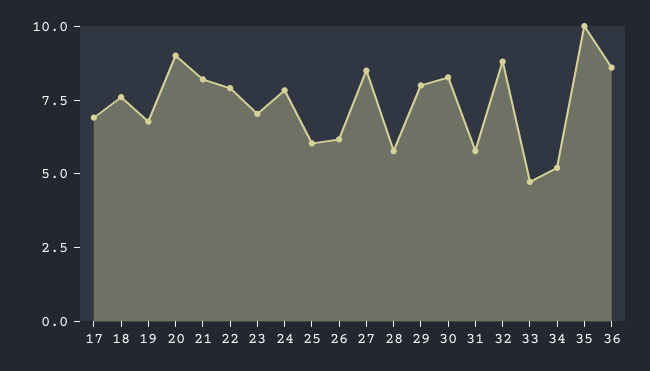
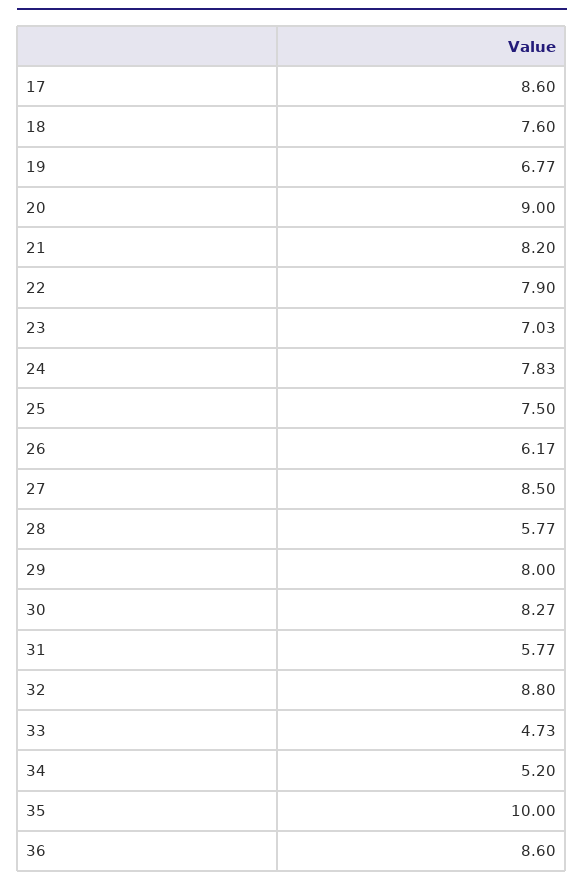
  {
-   "17": 7,
+   "17": 8.6,
    "18": 7.6,
    "19": 6.77,
    "20": 9,
    "21": 8.2,
    "22": 7.9,
    "23": 7.03,
    "24": 7.83,
-   "25": 6,
+   "25": 7.5,
    "26": 6.17,
    "27": 8.5,
    "28": 5.77,
    "29": 8,
    "30": 8.27,
    "31": 5.77,
    "32": 8.8,
    "33": 4.73,
    "34": 5.2,
    "35": 10,
    "36": 8.6
  }

